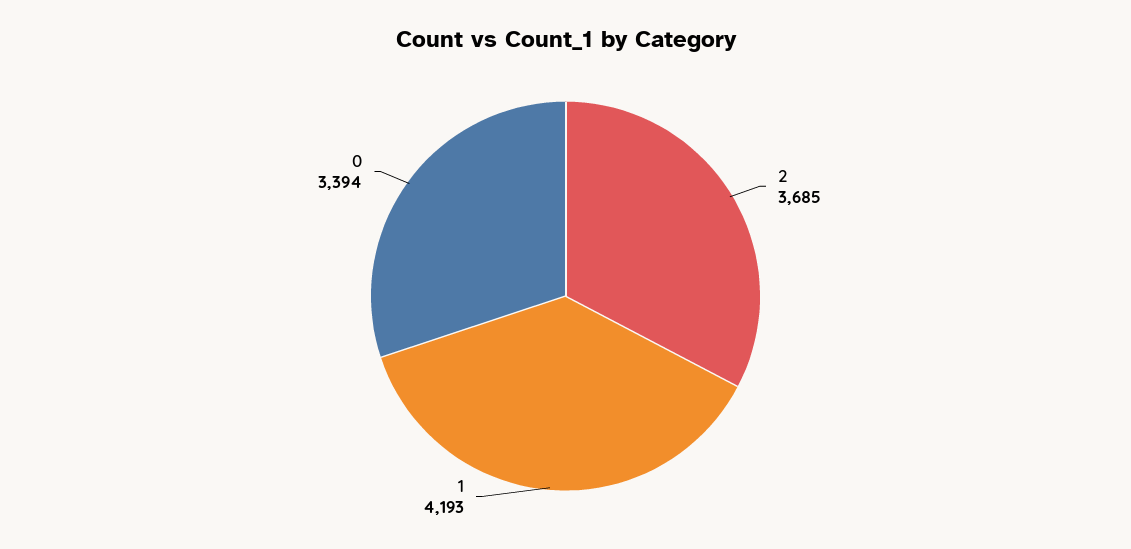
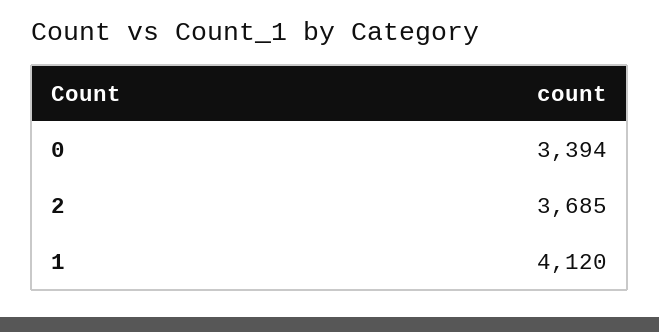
  {
    "2": 3685,
-   "1": 4193,
+   "1": 4120,
    "0": 3394
  }

